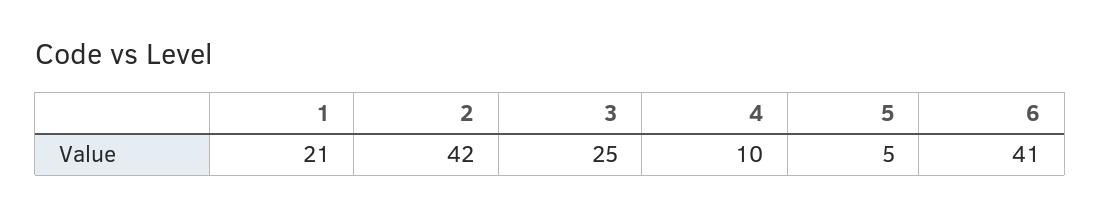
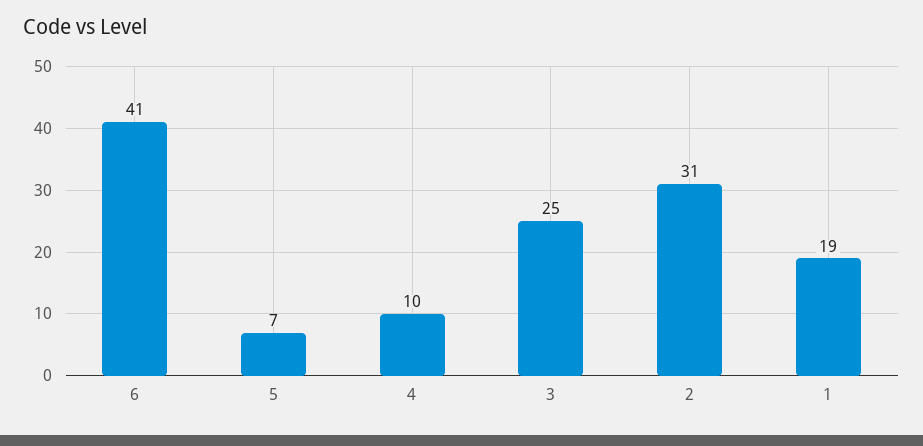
  {
-   "1": 21,
+   "1": 19,
-   "2": 42,
+   "2": 31,
    "3": 25,
    "4": 10,
-   "5": 5,
+   "5": 7,
    "6": 41
  }

